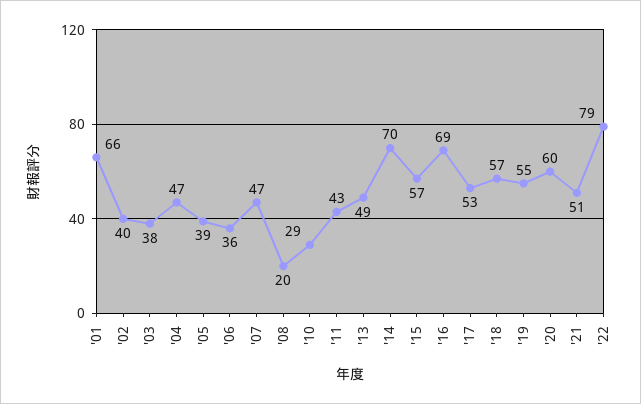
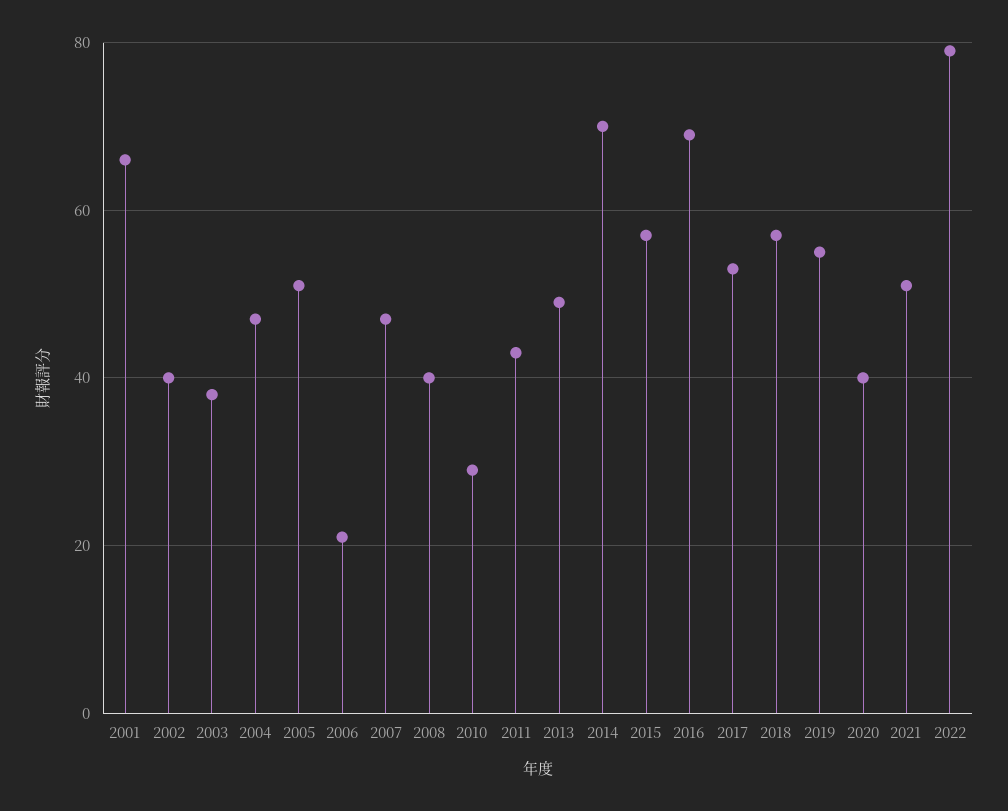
  {
    "'01": 66,
    "'02": 40,
    "'03": 38,
    "'04": 47,
-   "'05": 39,
+   "'05": 50,
-   "'06": 36,
+   "'06": 20,
    "'07": 47,
-   "'08": 20,
+   "'08": 40,
    "'10": 29,
    "'11": 43,
    "'13": 49,
    "'14": 70,
    "'15": 57,
    "'16": 69,
    "'17": 53,
    "'18": 57,
    "'19": 55,
-   "'20": 60,
+   "'20": 40,
    "'21": 51,
    "'22": 79
  }

